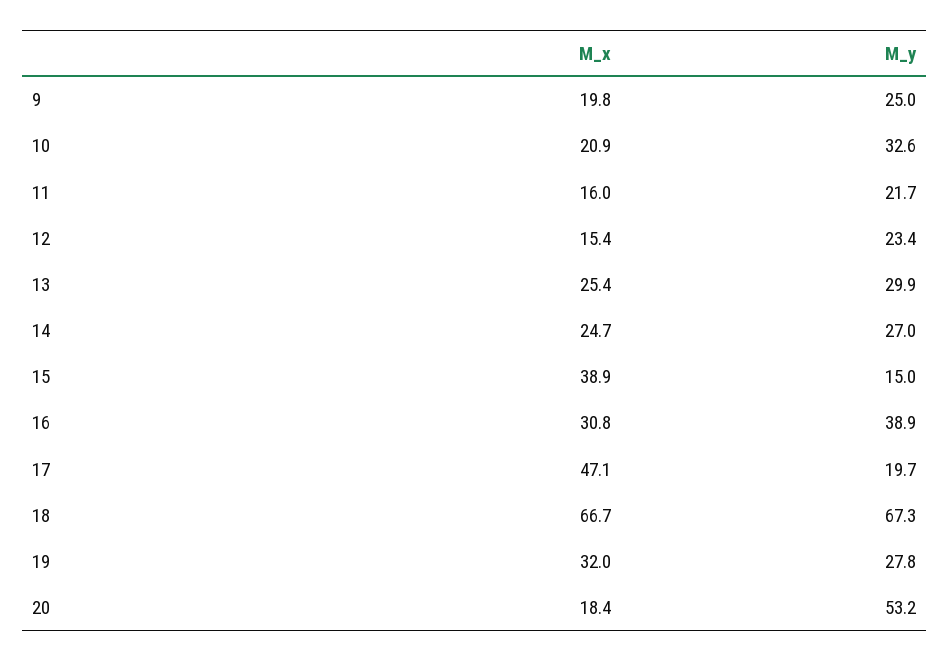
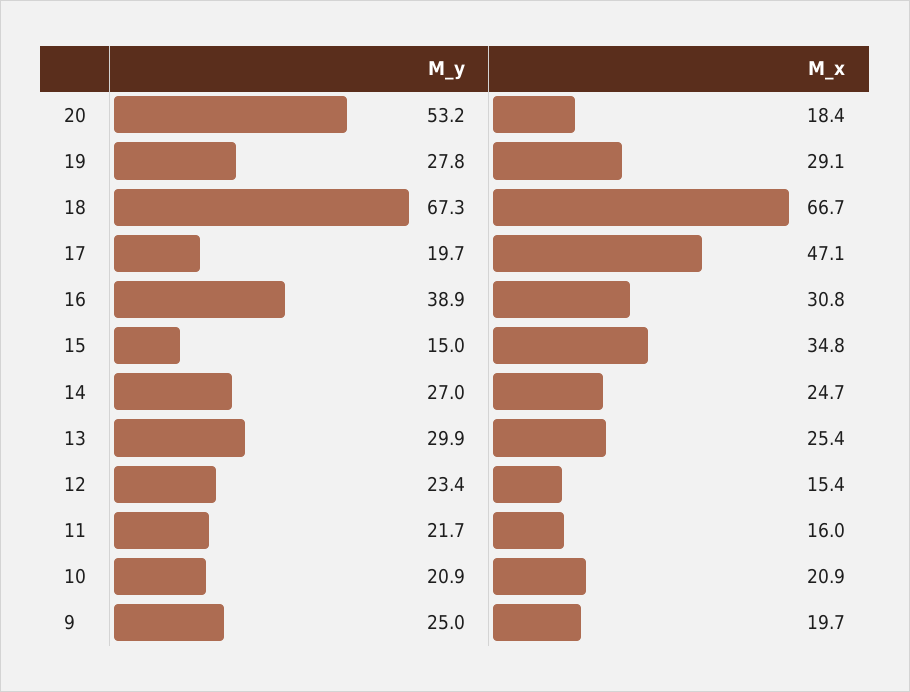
  {
    "M_x": {
-     "9": 19.8,
+     "9": 19.7,
      "10": 20.9,
      "11": 16,
      "12": 15.4,
      "13": 25.4,
      "14": 24.7,
-     "15": 38.9,
+     "15": 34.8,
      "16": 30.8,
      "17": 47.1,
      "18": 66.7,
-     "19": 32,
+     "19": 29.1,
      "20": 18.4
    },
    "M_y": {
      "9": 25,
-     "10": 32.6,
+     "10": 20.9,
      "11": 21.7,
      "12": 23.4,
      "13": 29.9,
      "14": 27,
      "15": 15,
      "16": 38.9,
      "17": 19.7,
      "18": 67.3,
      "19": 27.8,
      "20": 53.2
    }
  }

